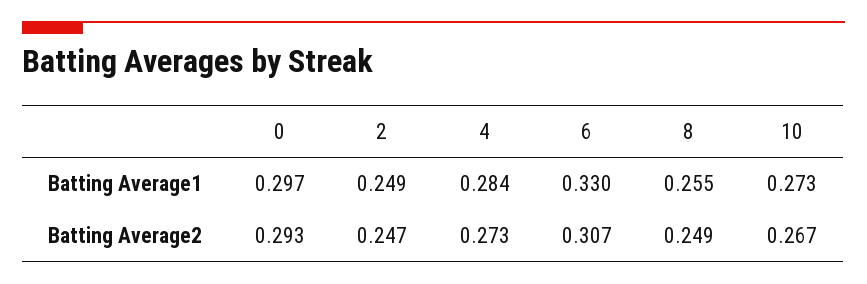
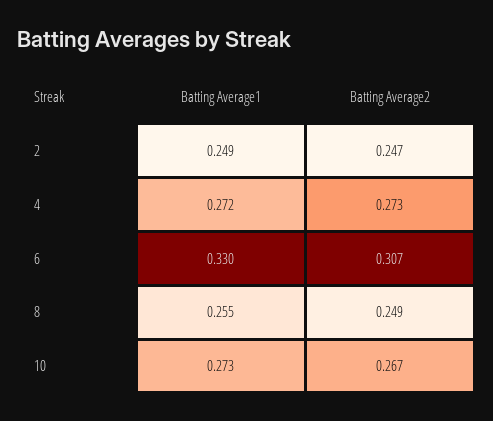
  {
-   "0": {
-     "Batting Average1": 0.297,
-     "Batting Average2": 0.293
-   },
    "2": {
      "Batting Average1": 0.249,
      "Batting Average2": 0.247
    },
    "4": {
-     "Batting Average1": 0.284,
+     "Batting Average1": 0.272,
      "Batting Average2": 0.273
    },
    "6": {
      "Batting Average1": 0.33,
      "Batting Average2": 0.307
    },
    "8": {
      "Batting Average1": 0.255,
      "Batting Average2": 0.249
    },
    "10": {
      "Batting Average1": 0.273,
      "Batting Average2": 0.267
    }
  }

